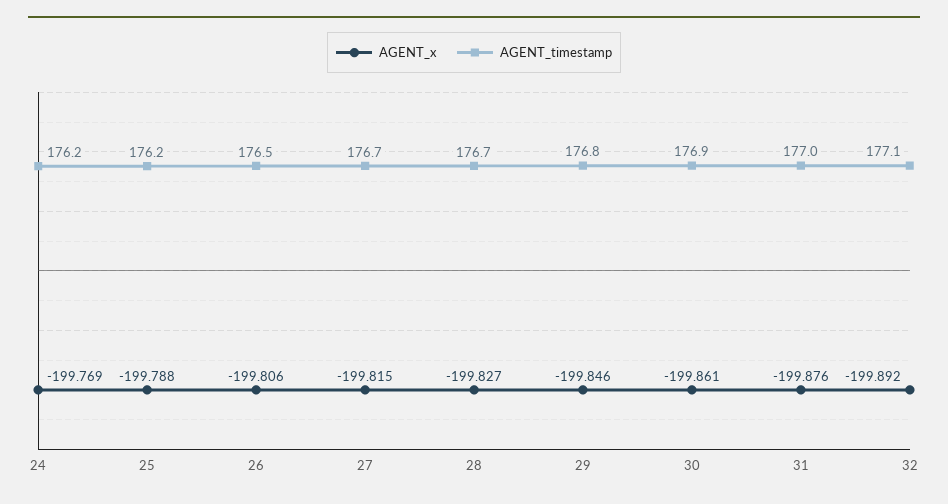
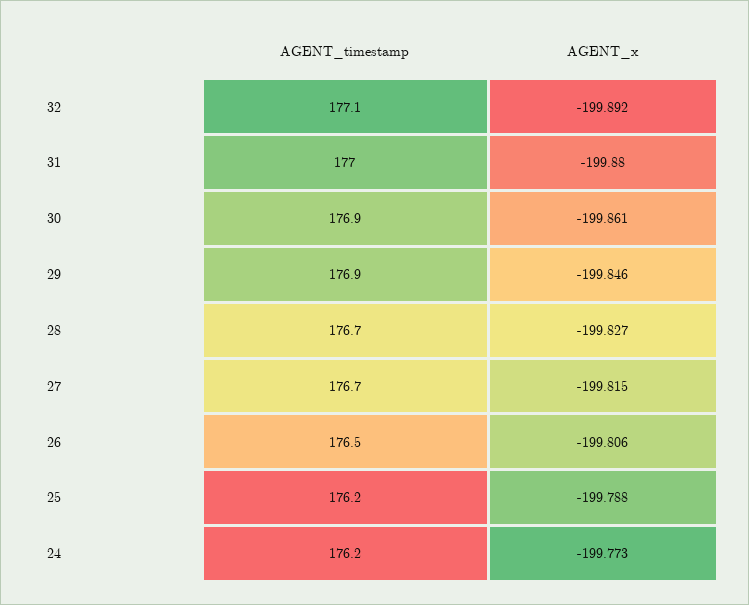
  {
    "AGENT_x": {
-     "24": -199.769,
+     "24": -199.773,
      "25": -199.788,
      "26": -199.806,
      "27": -199.815,
      "28": -199.827,
      "29": -199.846,
      "30": -199.861,
-     "31": -199.876,
+     "31": -199.88,
      "32": -199.892
    },
    "AGENT_timestamp": {
      "24": 176.2,
      "25": 176.2,
      "26": 176.5,
      "27": 176.7,
      "28": 176.7,
-     "29": 176.8,
+     "29": 176.9,
      "30": 176.9,
      "31": 177,
      "32": 177.1
    }
  }

